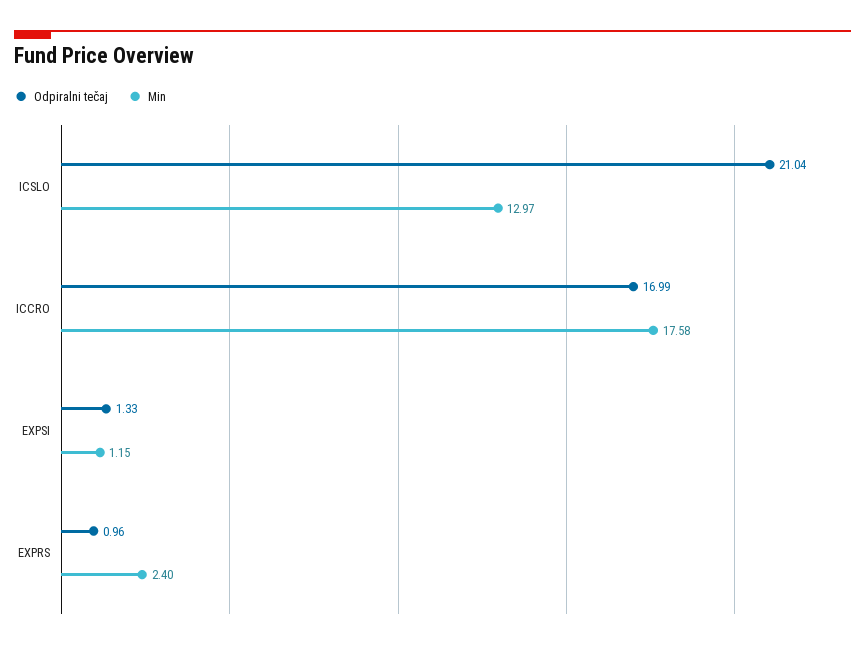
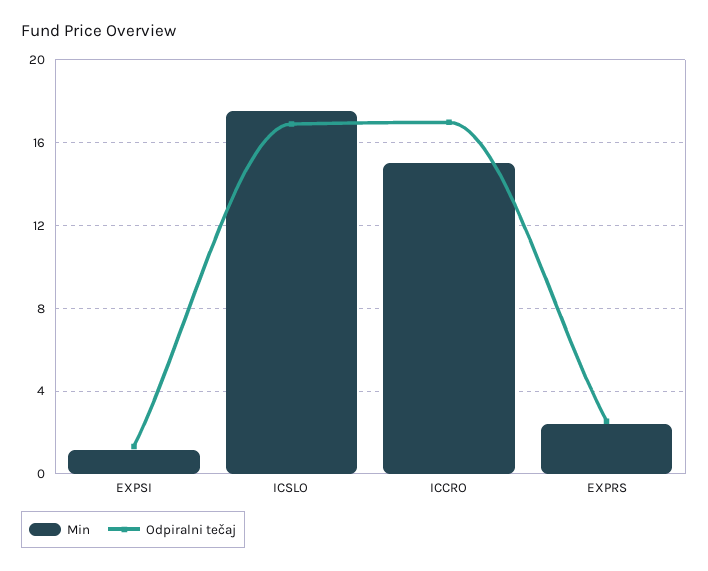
  {
    "Odpiralni tečaj": {
-     "ICSLO": 21.04,
+     "ICSLO": 17,
      "ICCRO": 16.99,
      "EXPSI": 1.33,
-     "EXPRS": 0.96
+     "EXPRS": 2.5
    },
    "Min": {
-     "ICSLO": 12.97,
+     "ICSLO": 17.5,
-     "ICCRO": 17.58,
+     "ICCRO": 15,
      "EXPSI": 1.15,
      "EXPRS": 2.4
    }
  }

